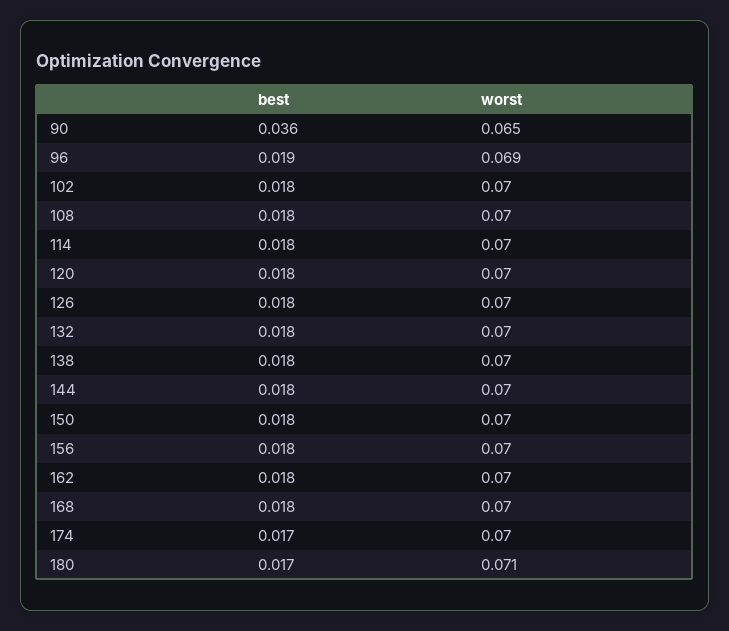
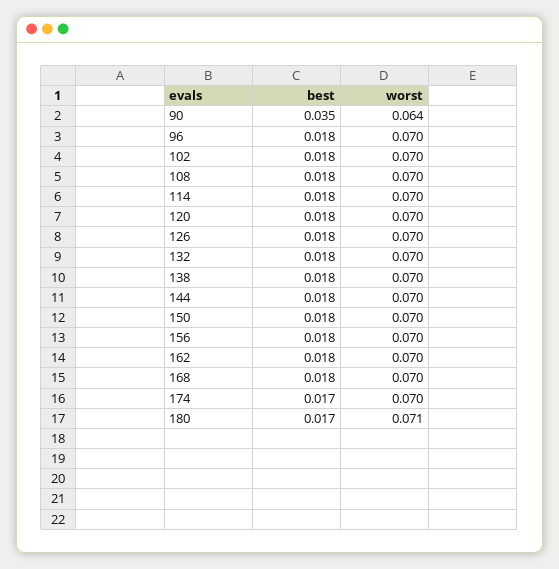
  {
    "best": {
-     "90": 0.036,
+     "90": 0.035,
-     "96": 0.019,
+     "96": 0.018,
      "102": 0.018,
      "108": 0.018,
      "114": 0.018,
      "120": 0.018,
      "126": 0.018,
      "132": 0.018,
      "138": 0.018,
      "144": 0.018,
      "150": 0.018,
      "156": 0.018,
      "162": 0.018,
      "168": 0.018,
      "174": 0.017,
      "180": 0.017
    },
    "worst": {
-     "90": 0.065,
+     "90": 0.064,
-     "96": 0.069,
+     "96": 0.07,
      "102": 0.07,
      "108": 0.07,
      "114": 0.07,
      "120": 0.07,
      "126": 0.07,
      "132": 0.07,
      "138": 0.07,
      "144": 0.07,
      "150": 0.07,
      "156": 0.07,
      "162": 0.07,
      "168": 0.07,
      "174": 0.07,
      "180": 0.071
    }
  }

